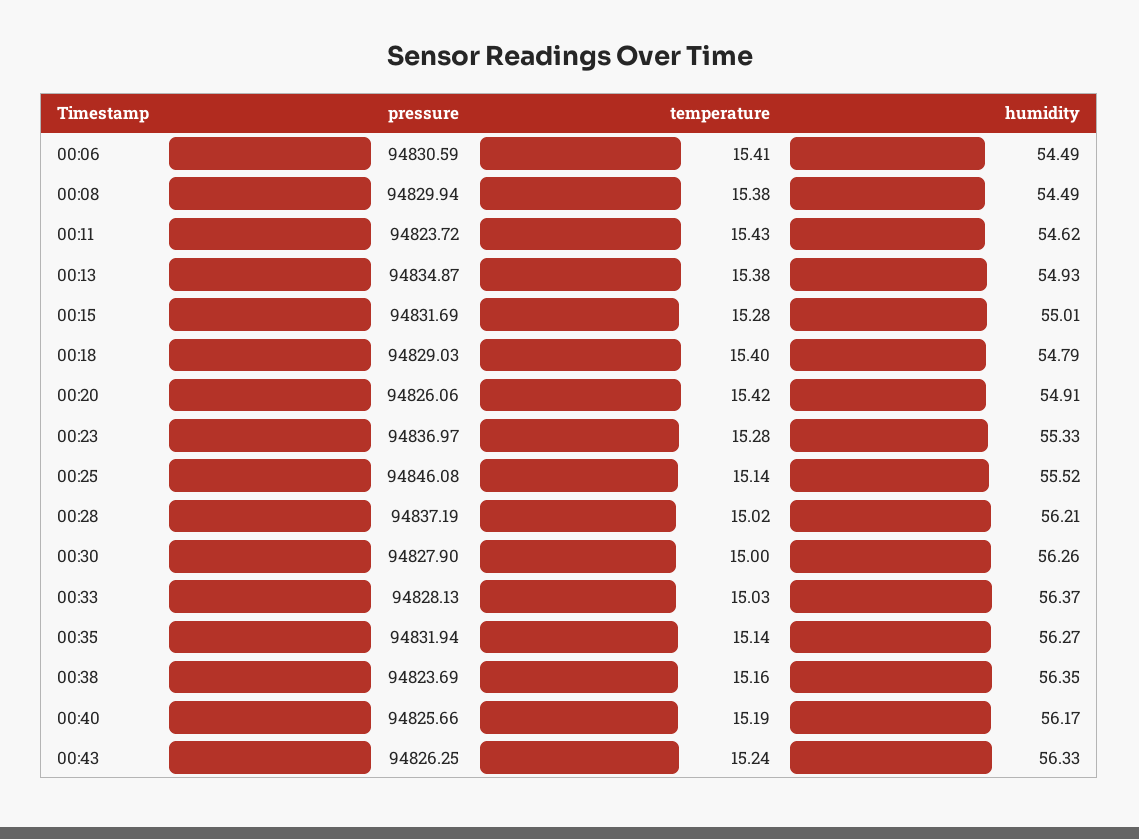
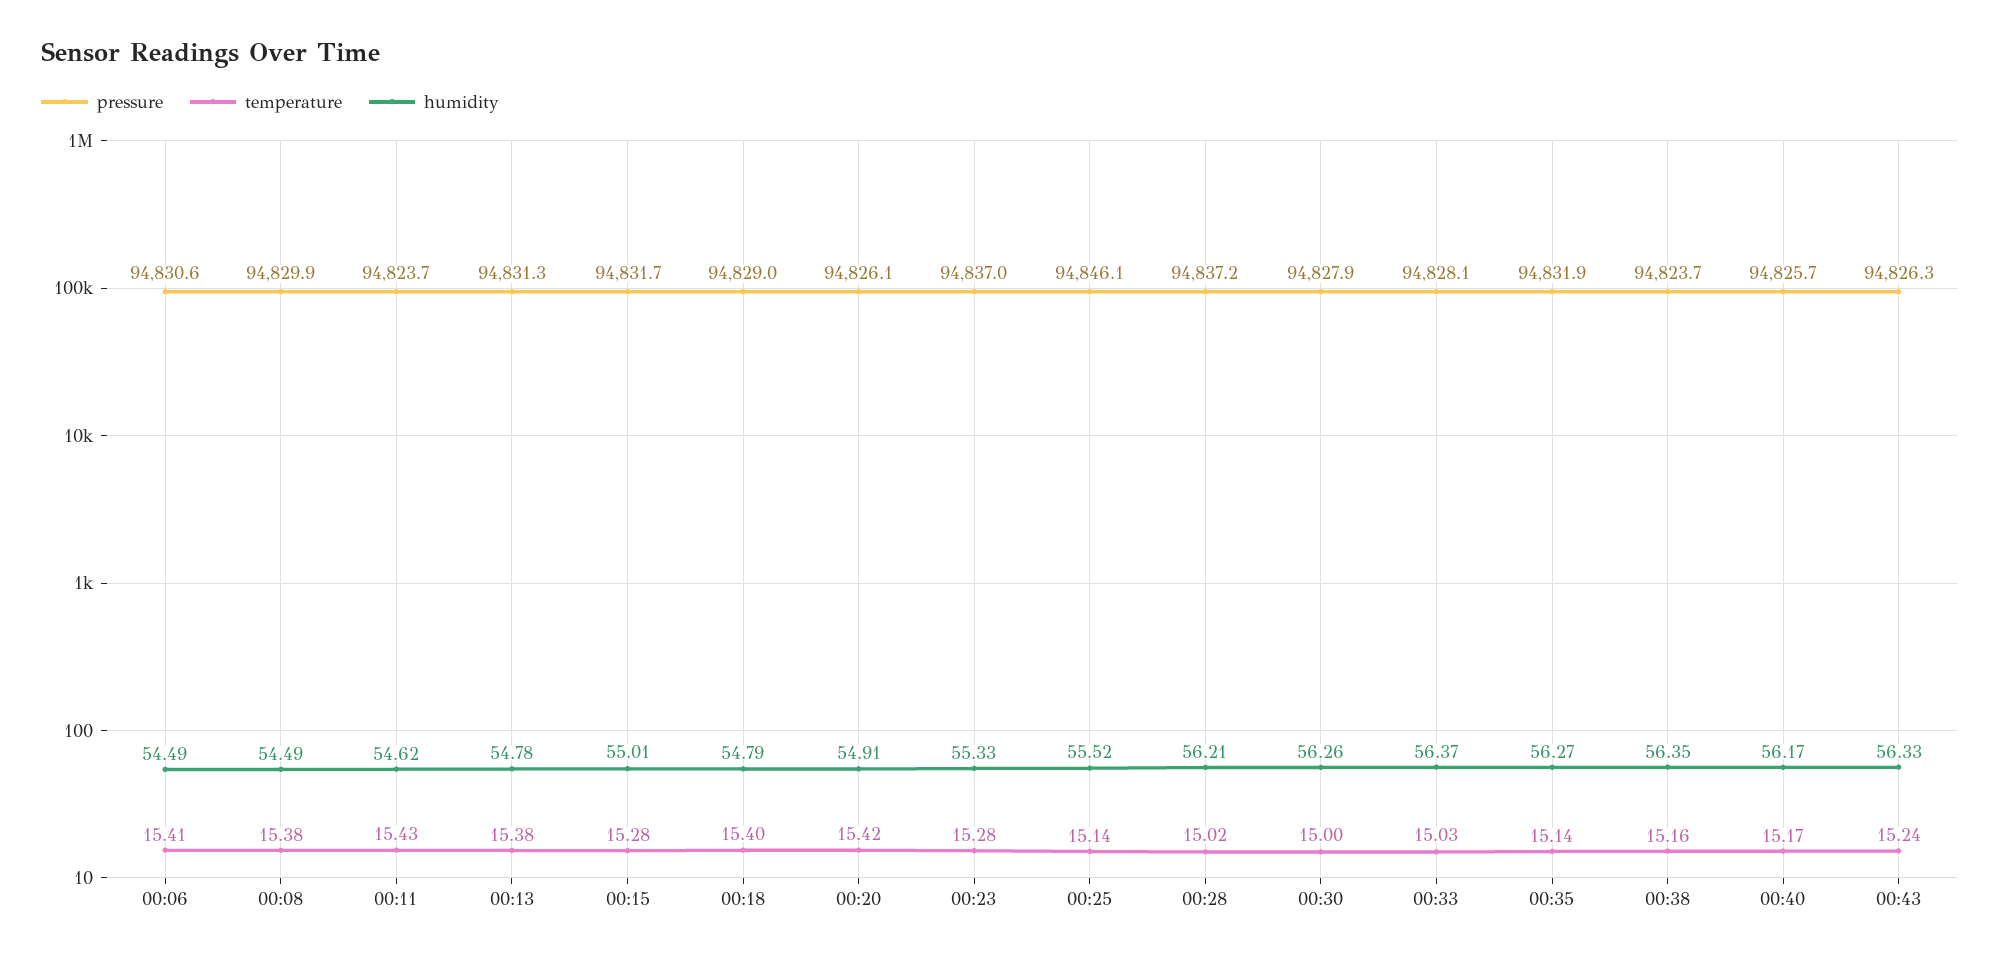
  {
    "pressure": {
      "00:06": 94830.59,
      "00:08": 94829.94,
      "00:11": 94823.72,
-     "00:13": 94834.87,
+     "00:13": 94831.3,
      "00:15": 94831.69,
      "00:18": 94829.03,
      "00:20": 94826.06,
      "00:23": 94836.97,
      "00:25": 94846.08,
      "00:28": 94837.19,
      "00:30": 94827.9,
      "00:33": 94828.13,
      "00:35": 94831.94,
      "00:38": 94823.69,
      "00:40": 94825.66,
      "00:43": 94826.25
    },
    "temperature": {
      "00:06": 15.41,
      "00:08": 15.38,
      "00:11": 15.43,
      "00:13": 15.38,
      "00:15": 15.28,
      "00:18": 15.4,
      "00:20": 15.42,
      "00:23": 15.28,
      "00:25": 15.14,
      "00:28": 15.02,
      "00:30": 15,
      "00:33": 15.03,
      "00:35": 15.14,
      "00:38": 15.16,
-     "00:40": 15.19,
+     "00:40": 15.17,
      "00:43": 15.24
    },
    "humidity": {
      "00:06": 54.49,
      "00:08": 54.49,
      "00:11": 54.62,
-     "00:13": 54.93,
+     "00:13": 54.78,
      "00:15": 55.01,
      "00:18": 54.79,
      "00:20": 54.91,
      "00:23": 55.33,
      "00:25": 55.52,
      "00:28": 56.21,
      "00:30": 56.26,
      "00:33": 56.37,
      "00:35": 56.27,
      "00:38": 56.35,
      "00:40": 56.17,
      "00:43": 56.33
    }
  }

